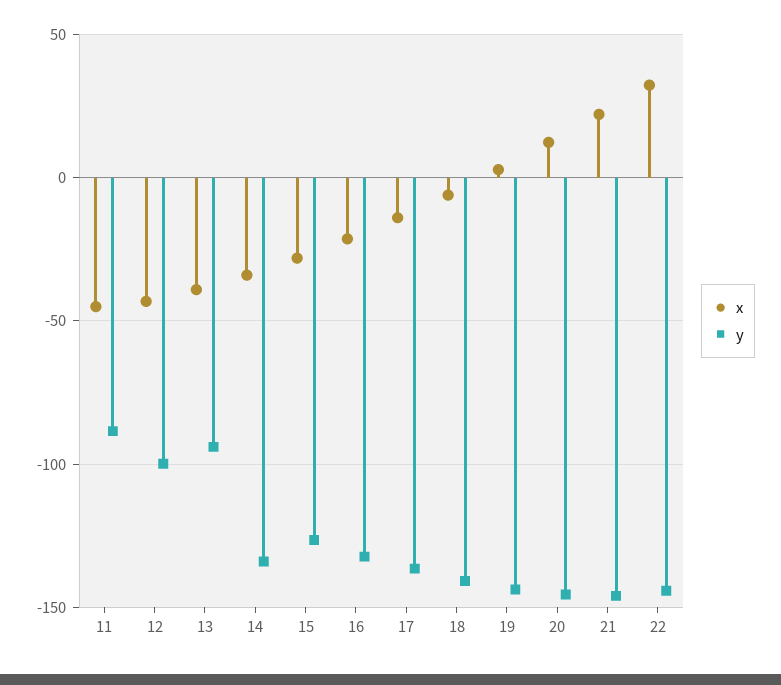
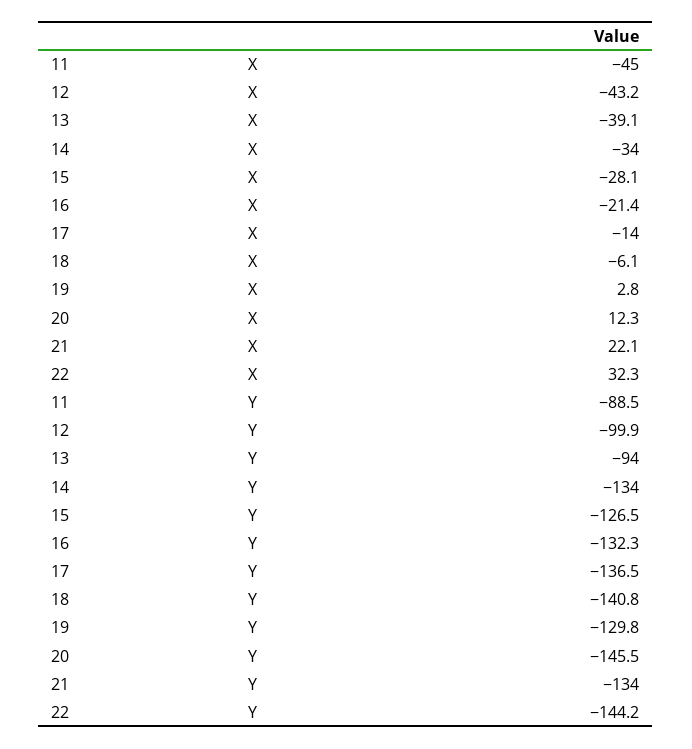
  {
    "x": {
      "11": -45,
      "12": -43.2,
      "13": -39.1,
      "14": -34,
      "15": -28.1,
      "16": -21.4,
      "17": -14,
      "18": -6.1,
      "19": 2.8,
      "20": 12.3,
      "21": 22.1,
      "22": 32.3
    },
    "y": {
      "11": -88.5,
      "12": -99.9,
      "13": -94,
      "14": -134,
      "15": -126.5,
      "16": -132.3,
      "17": -136.5,
      "18": -140.8,
-     "19": -145,
+     "19": -129.8,
      "20": -145.5,
-     "21": -145,
+     "21": -134,
      "22": -144.2
    }
  }

